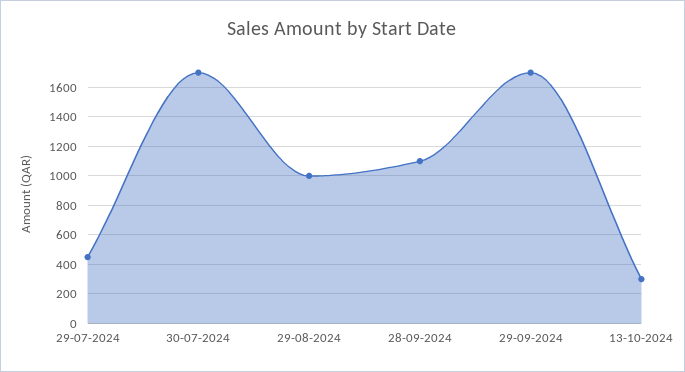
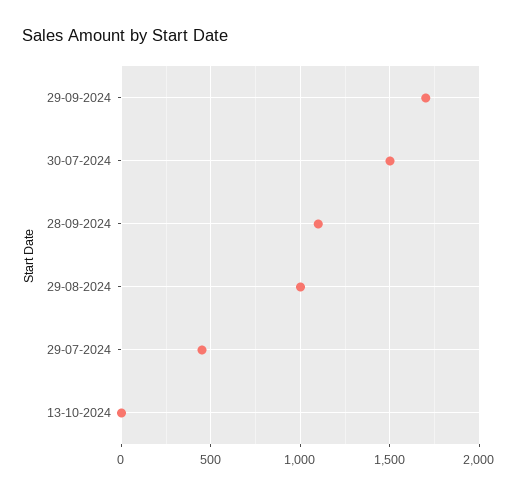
  {
    "29-07-2024": 450,
-   "30-07-2024": 1700,
+   "30-07-2024": 1500,
    "29-08-2024": 1000,
    "28-09-2024": 1100,
    "29-09-2024": 1700,
-   "13-10-2024": 300
+   "13-10-2024": 0
  }

